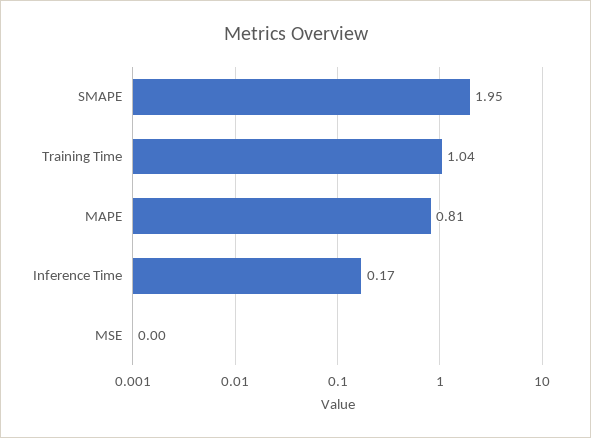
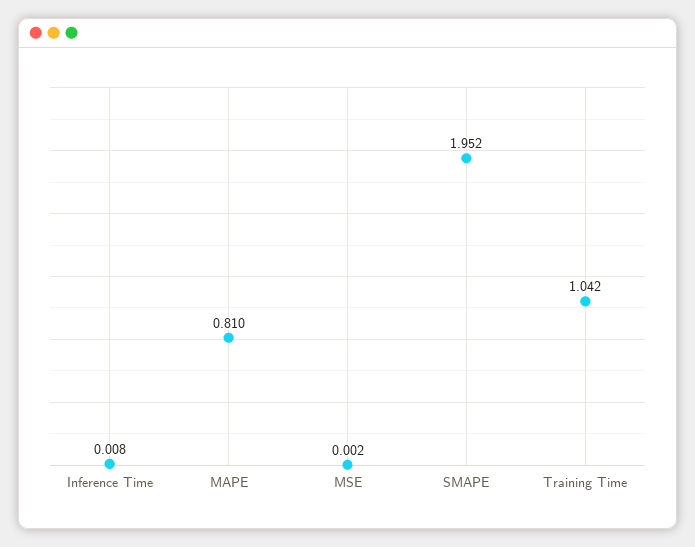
  {
    "SMAPE": 1.952,
    "Training Time": 1.042,
    "MAPE": 0.81,
-   "Inference Time": 0.17,
+   "Inference Time": 0.008,
    "MSE": 0.002
  }

